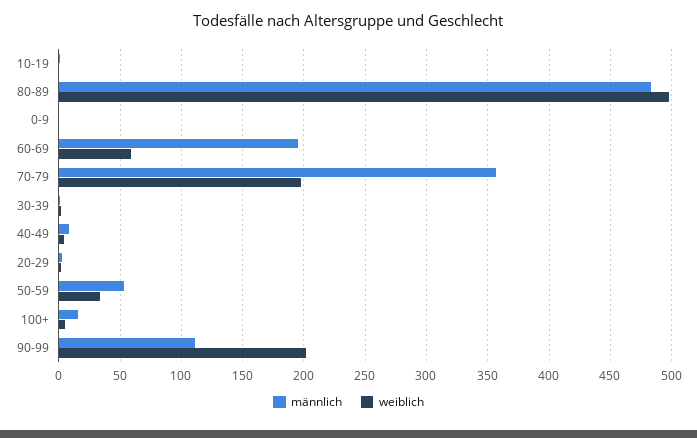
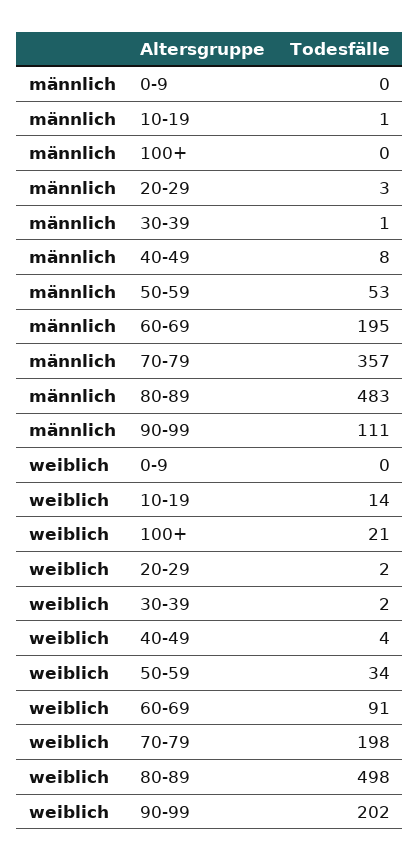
  {
    "männlich": {
      "10-19": 1,
      "80-89": 483,
      "0-9": 0,
      "60-69": 195,
      "70-79": 357,
      "30-39": 1,
      "40-49": 8,
      "20-29": 3,
      "50-59": 53,
-     "100+": 15,
+     "100+": 0,
      "90-99": 111
    },
    "weiblich": {
-     "10-19": 0,
+     "10-19": 14,
      "80-89": 498,
      "0-9": 0,
-     "60-69": 60,
+     "60-69": 91,
      "70-79": 198,
      "30-39": 2,
      "40-49": 4,
      "20-29": 2,
      "50-59": 34,
-     "100+": 5,
+     "100+": 21,
      "90-99": 202
    }
  }

